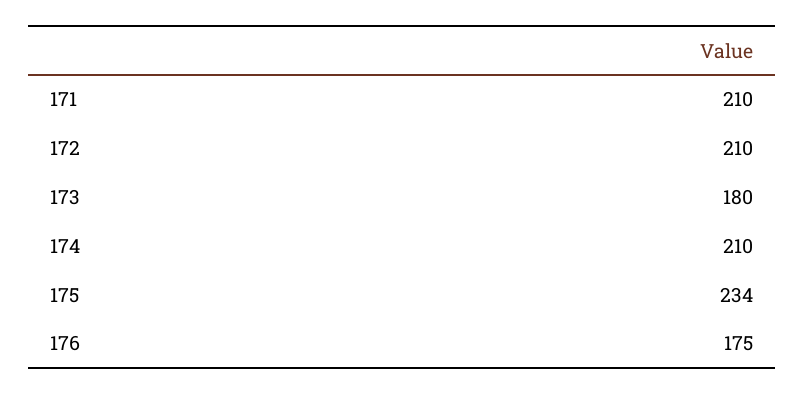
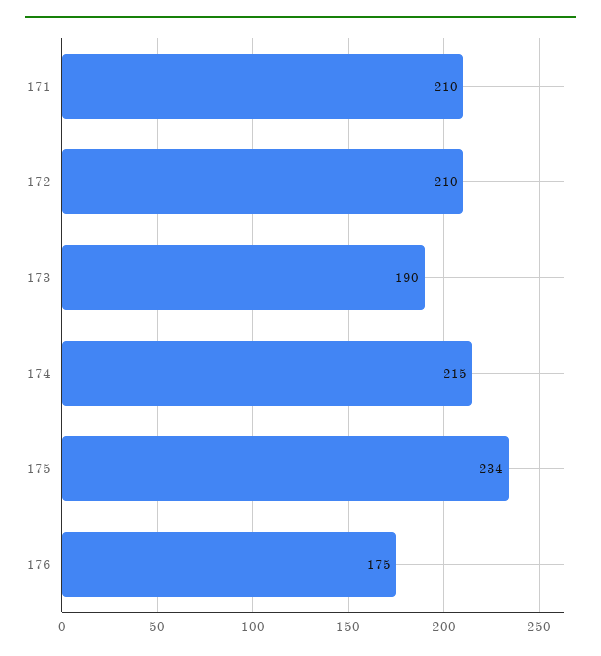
  {
    "171": 210,
    "172": 210,
-   "173": 180,
+   "173": 190,
-   "174": 210,
+   "174": 215,
    "175": 234,
    "176": 175
  }

